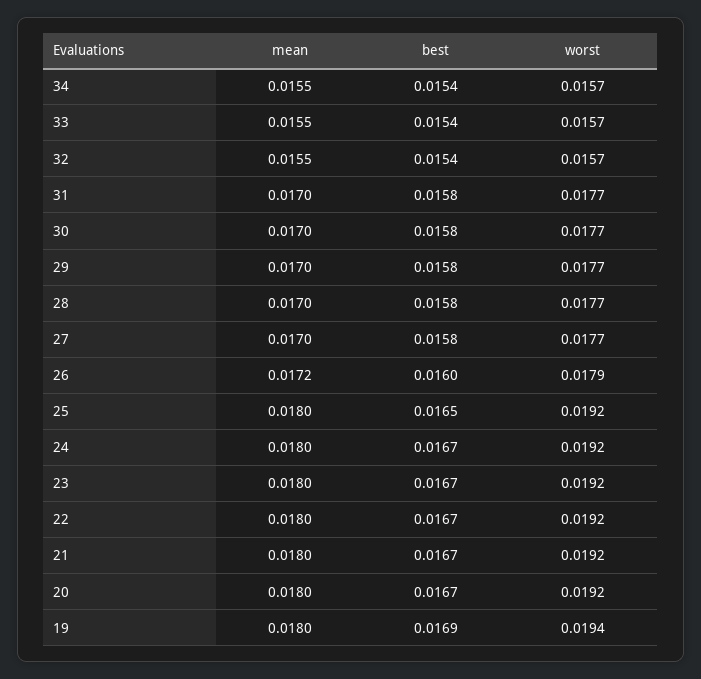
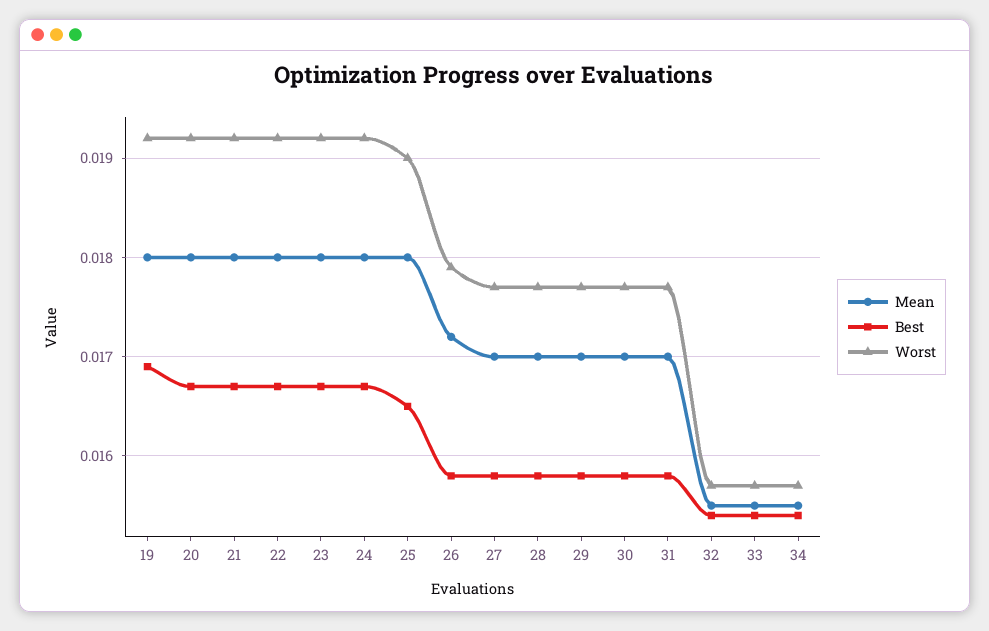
  {
    "mean": {
      "34": 0.0155,
      "33": 0.0155,
      "32": 0.0155,
      "31": 0.017,
      "30": 0.017,
      "29": 0.017,
      "28": 0.017,
      "27": 0.017,
      "26": 0.0172,
      "25": 0.018,
      "24": 0.018,
      "23": 0.018,
      "22": 0.018,
      "21": 0.018,
      "20": 0.018,
      "19": 0.018
    },
    "best": {
      "34": 0.0154,
      "33": 0.0154,
      "32": 0.0154,
      "31": 0.0158,
      "30": 0.0158,
      "29": 0.0158,
      "28": 0.0158,
      "27": 0.0158,
-     "26": 0.016,
+     "26": 0.0158,
      "25": 0.0165,
      "24": 0.0167,
      "23": 0.0167,
      "22": 0.0167,
      "21": 0.0167,
      "20": 0.0167,
      "19": 0.0169
    },
    "worst": {
      "34": 0.0157,
      "33": 0.0157,
      "32": 0.0157,
      "31": 0.0177,
      "30": 0.0177,
      "29": 0.0177,
      "28": 0.0177,
      "27": 0.0177,
      "26": 0.0179,
-     "25": 0.0192,
+     "25": 0.019,
      "24": 0.0192,
      "23": 0.0192,
      "22": 0.0192,
      "21": 0.0192,
      "20": 0.0192,
-     "19": 0.0194
+     "19": 0.0192
    }
  }

